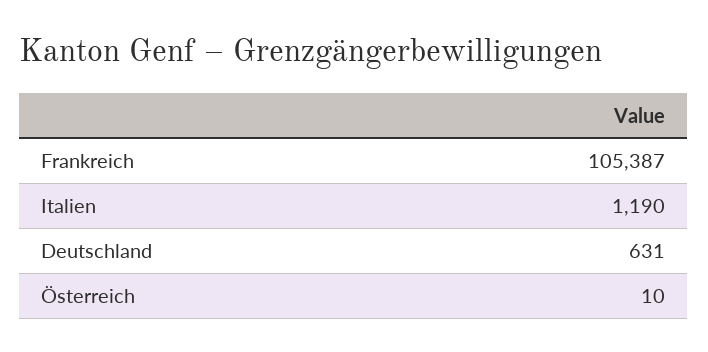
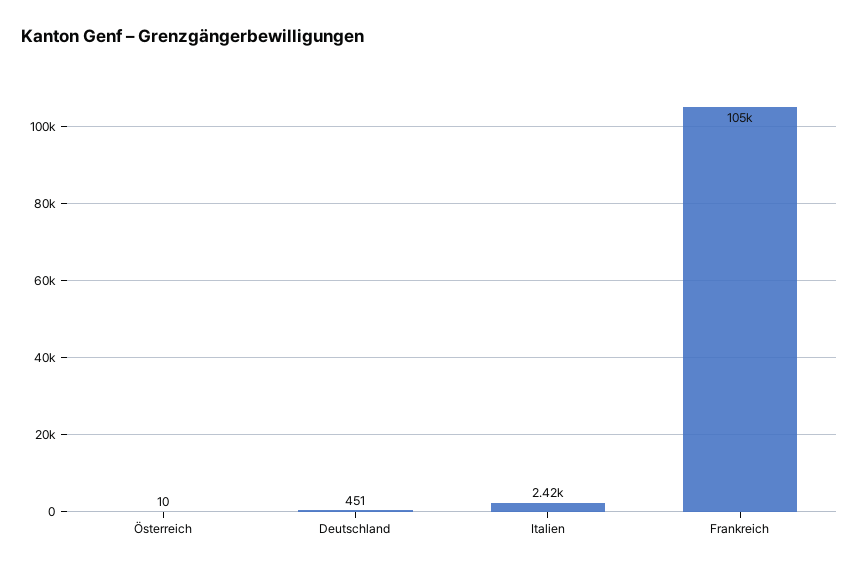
  {
    "Frankreich": 105387,
-   "Italien": 1190,
+   "Italien": 2420,
-   "Deutschland": 631,
+   "Deutschland": 451,
    "Österreich": 10
  }

